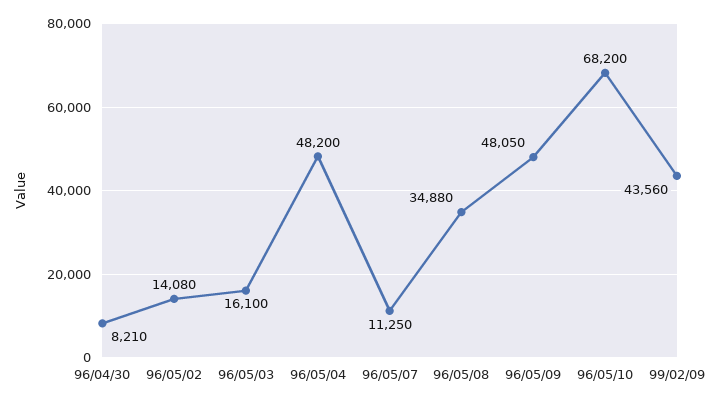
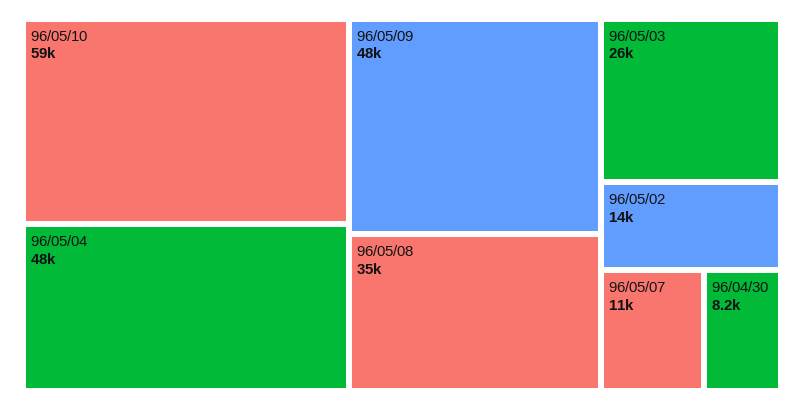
  {
    "96/04/30": 8210,
    "96/05/02": 14080,
-   "96/05/03": 16100,
+   "96/05/03": 26000,
    "96/05/04": 48200,
    "96/05/07": 11250,
    "96/05/08": 34880,
    "96/05/09": 48050,
-   "96/05/10": 68200,
+   "96/05/10": 59000
-   "99/02/09": 43560
  }

